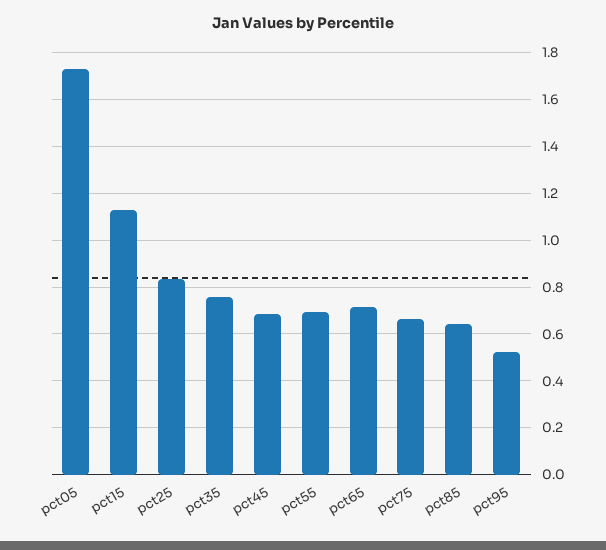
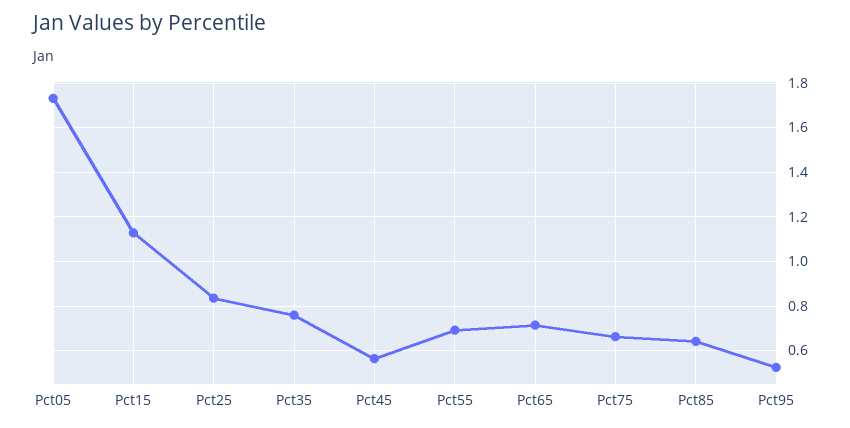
  {
    "pct05": 1.75,
    "pct15": 1.15,
    "pct25": 0.85,
    "pct35": 0.75,
-   "pct45": 0.7,
+   "pct45": 0.55,
    "pct55": 0.7,
    "pct65": 0.7,
    "pct75": 0.65,
    "pct85": 0.65,
    "pct95": 0.55
  }

